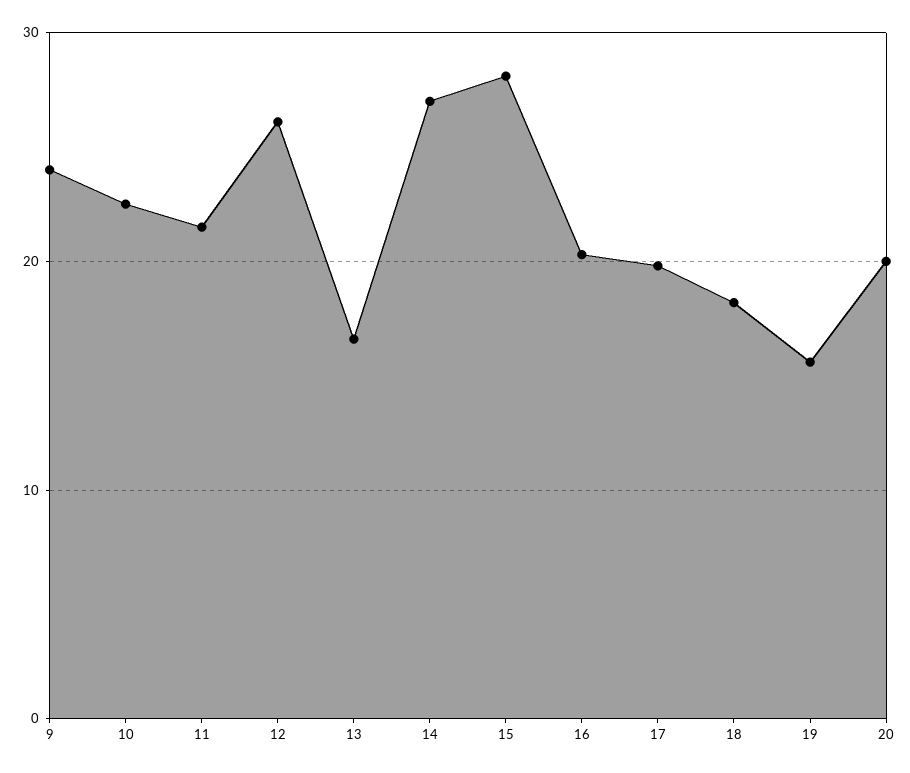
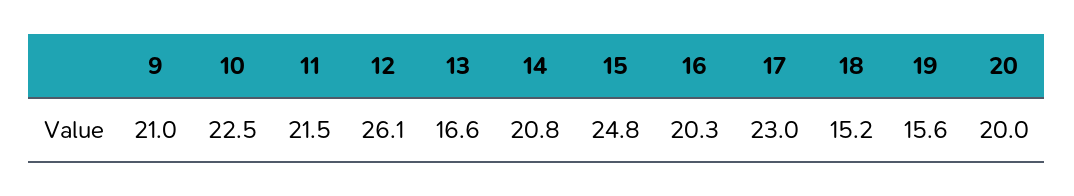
  {
-   "9": 24,
+   "9": 21,
    "10": 22.5,
    "11": 21.5,
    "12": 26.1,
    "13": 16.6,
-   "14": 27,
+   "14": 20.8,
-   "15": 28,
+   "15": 24.8,
    "16": 20.3,
-   "17": 20,
+   "17": 23,
-   "18": 18,
+   "18": 15.2,
    "19": 15.6,
    "20": 20
  }

